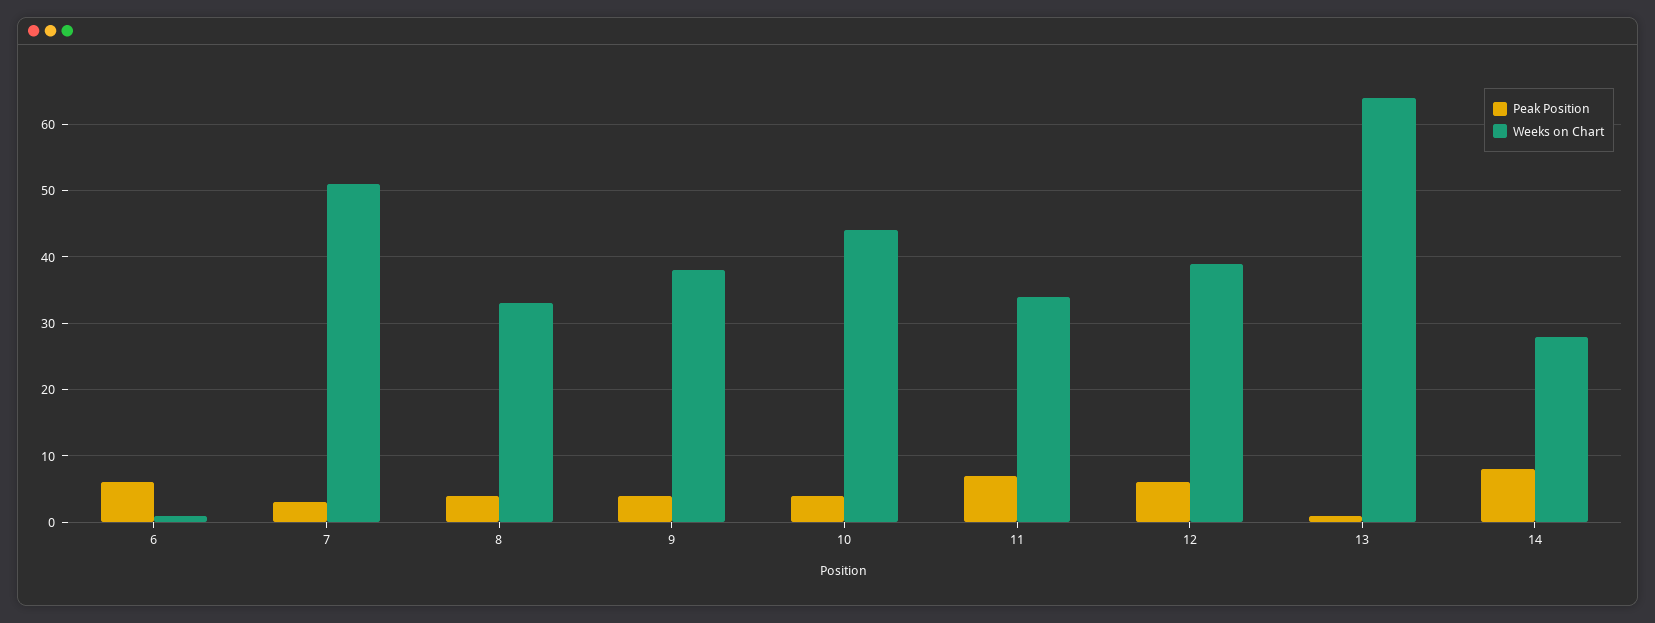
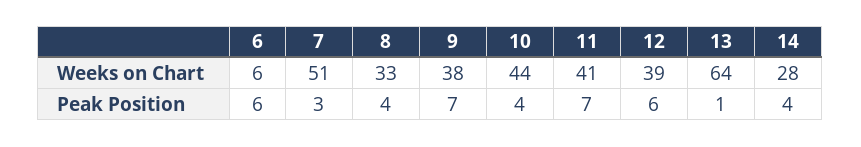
  {
    "Peak Position": {
      "6": 6,
      "7": 3,
      "8": 4,
-     "9": 4,
+     "9": 7,
      "10": 4,
      "11": 7,
      "12": 6,
      "13": 1,
-     "14": 8
+     "14": 4
    },
    "Weeks on Chart": {
-     "6": 1,
+     "6": 6,
      "7": 51,
      "8": 33,
      "9": 38,
      "10": 44,
-     "11": 34,
+     "11": 41,
      "12": 39,
      "13": 64,
      "14": 28
    }
  }

